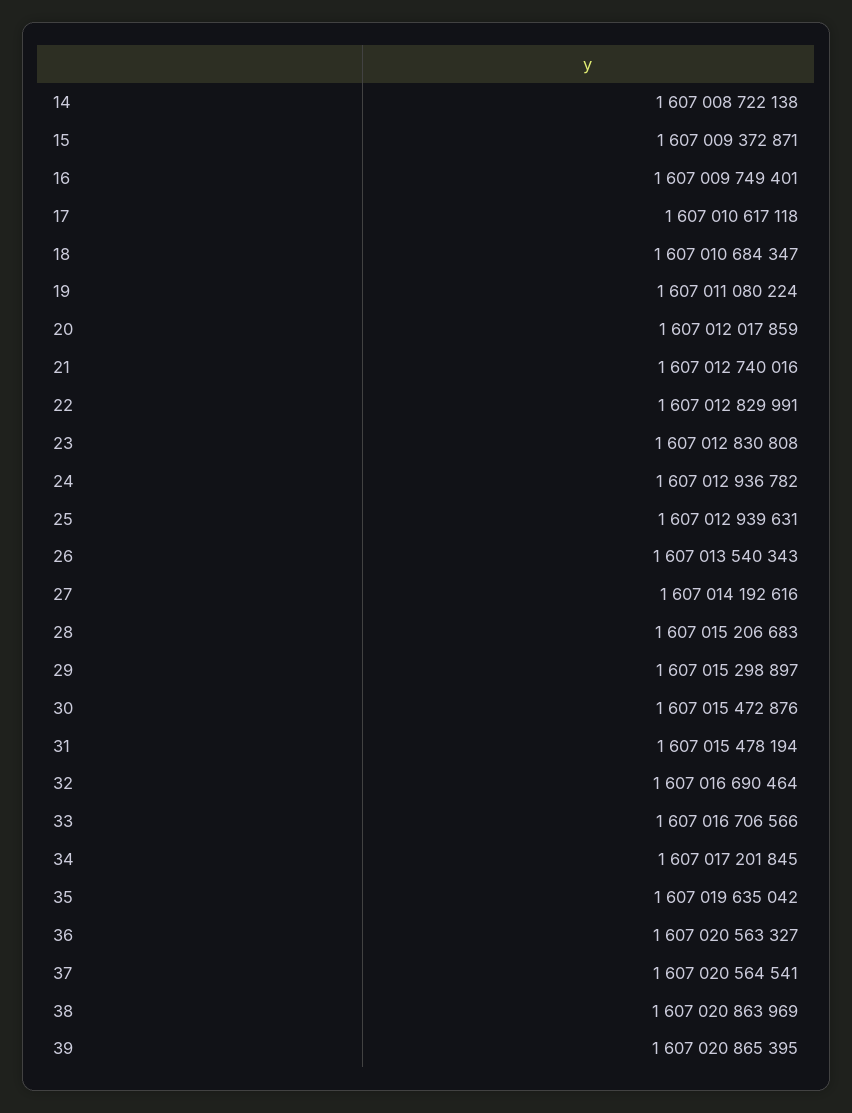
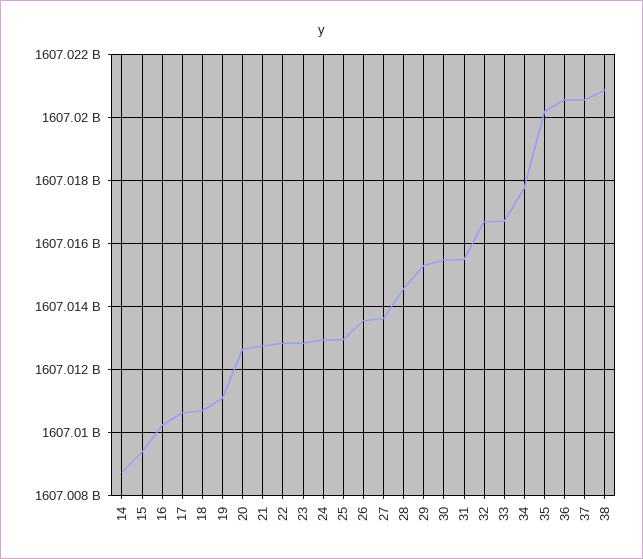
  {
    "14": 1607008722138,
    "15": 1607009372871,
-   "16": 1607009749401,
+   "16": 1607010200000,
    "17": 1607010617118,
    "18": 1607010684347,
    "19": 1607011080224,
-   "20": 1607012017859,
+   "20": 1607012600000,
    "21": 1607012740016,
    "22": 1607012829991,
    "23": 1607012830808,
    "24": 1607012936782,
    "25": 1607012939631,
    "26": 1607013540343,
-   "27": 1607014192616,
+   "27": 1607013600000,
-   "28": 1607015206683,
+   "28": 1607014600000,
    "29": 1607015298897,
    "30": 1607015472876,
    "31": 1607015478194,
    "32": 1607016690464,
    "33": 1607016706566,
-   "34": 1607017201845,
+   "34": 1607017800000,
-   "35": 1607019635042,
+   "35": 1607020200000,
    "36": 1607020563327,
    "37": 1607020564541,
-   "38": 1607020863969,
+   "38": 1607020863969
-   "39": 1607020865395
  }

